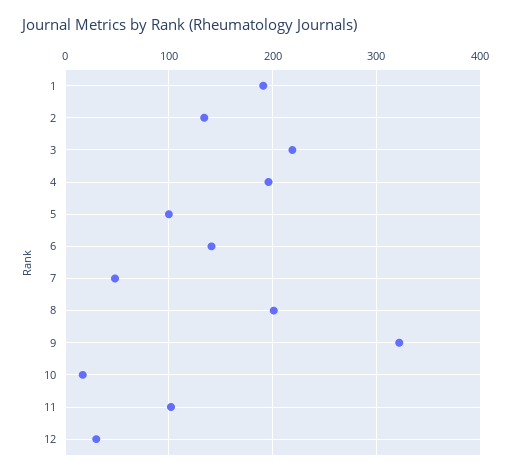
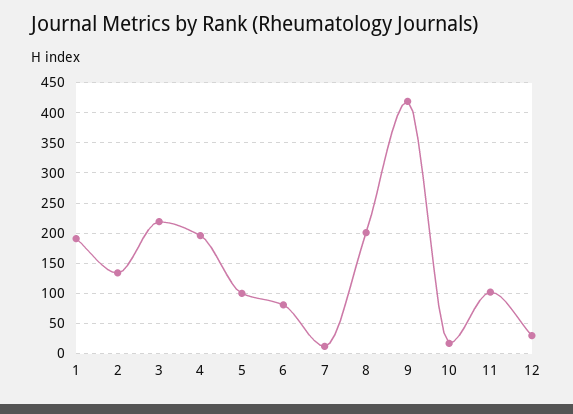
  {
    "1": 190,
    "2": 130,
    "3": 220,
    "4": 200,
    "5": 100,
-   "6": 140,
+   "6": 80,
-   "7": 50,
+   "7": 10,
    "8": 200,
-   "9": 320,
+   "9": 420,
    "10": 20,
    "11": 100,
    "12": 30
  }

